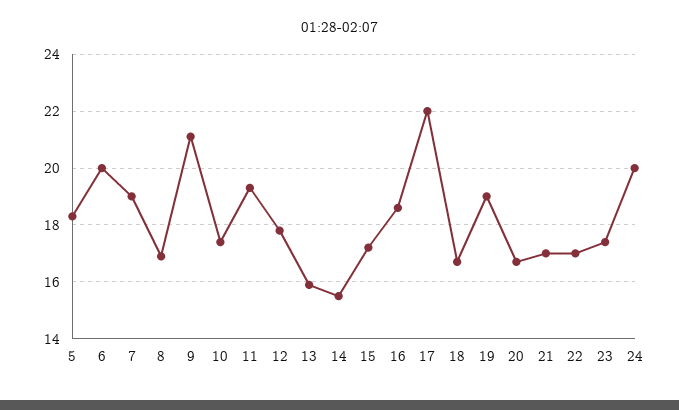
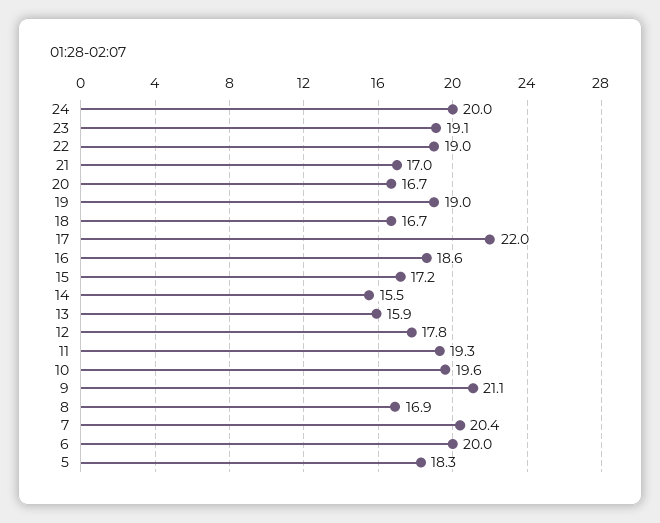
  {
    "5": 18.3,
    "6": 20,
-   "7": 19,
+   "7": 20.4,
    "8": 16.9,
    "9": 21.1,
-   "10": 17.5,
+   "10": 19.6,
    "11": 19.3,
    "12": 17.8,
    "13": 15.9,
    "14": 15.5,
    "15": 17.2,
    "16": 18.6,
    "17": 22,
    "18": 16.7,
    "19": 19,
    "20": 16.7,
    "21": 17,
-   "22": 17,
+   "22": 19,
-   "23": 17.5,
+   "23": 19.1,
    "24": 20
  }

